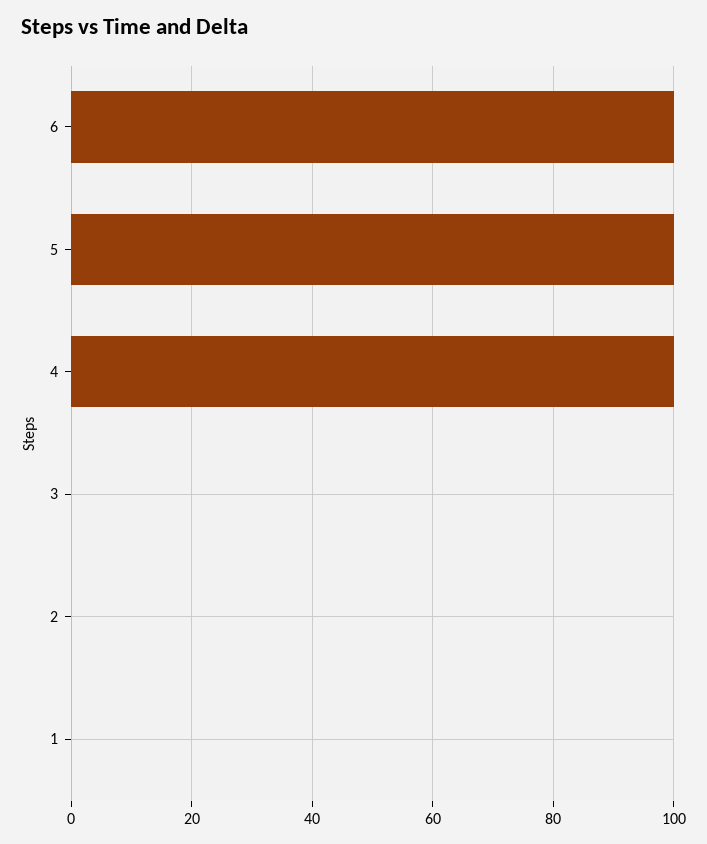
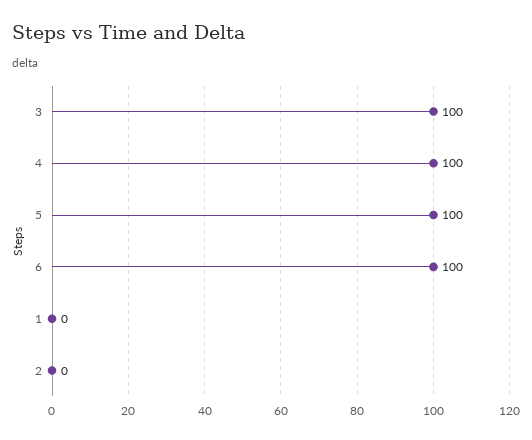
  {
    "6": 100,
    "5": 100,
    "4": 100,
-   "3": 0,
+   "3": 100,
    "2": 0,
    "1": 0
  }

